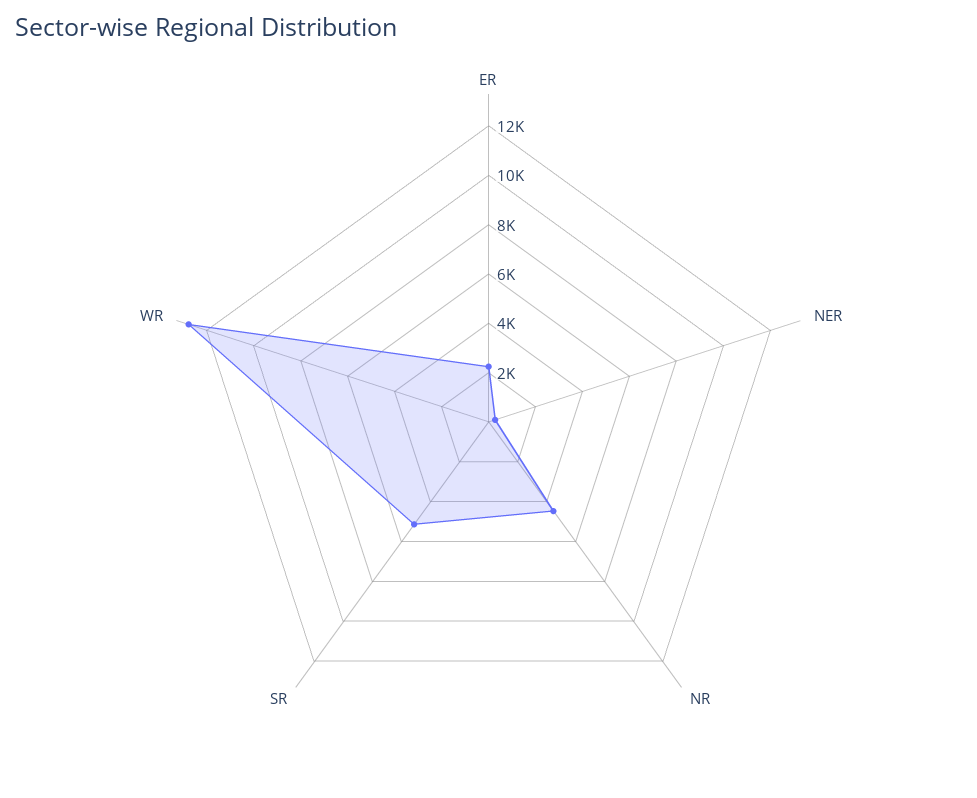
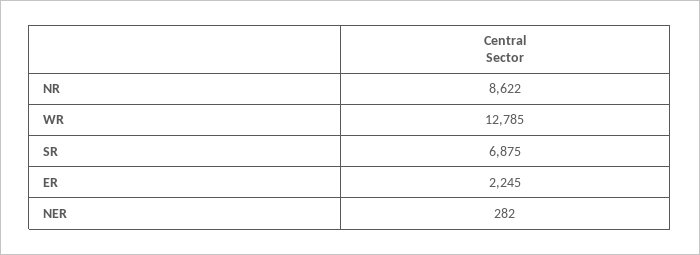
  {
    "ER": 2245,
    "NER": 282,
-   "NR": 4500,
+   "NR": 8622,
-   "SR": 5000,
+   "SR": 6875,
    "WR": 12785
  }

